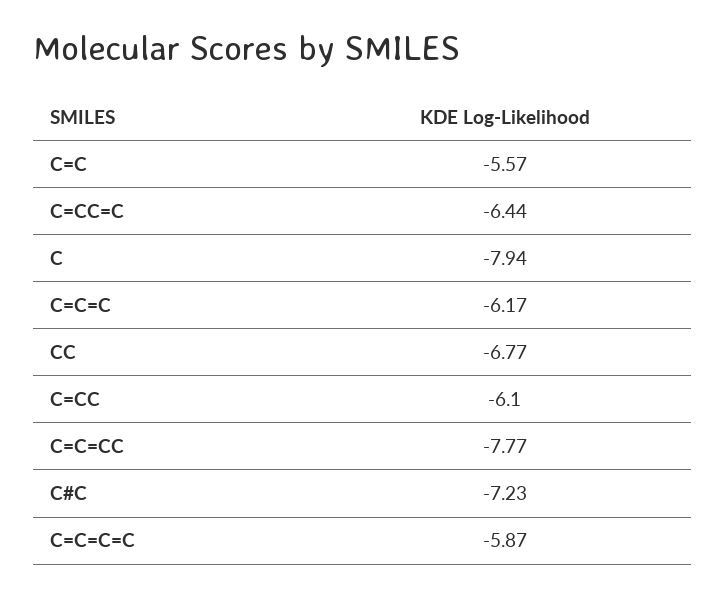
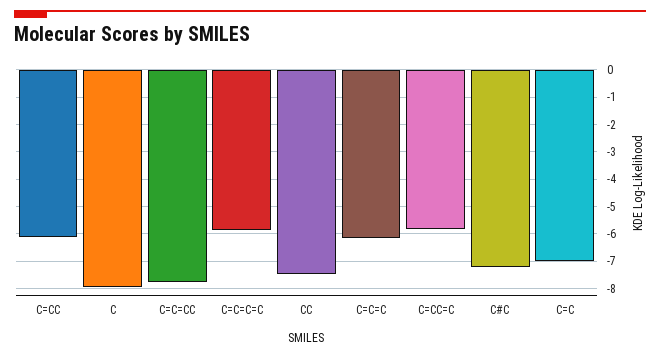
  {
-   "C=C": -5.57,
+   "C=C": -7,
-   "C=CC=C": -6.44,
+   "C=CC=C": -5.75,
    "C": -7.94,
    "C=C=C": -6.17,
-   "CC": -6.77,
+   "CC": -7.5,
    "C=CC": -6.1,
    "C=C=CC": -7.77,
    "C#C": -7.23,
    "C=C=C=C": -5.87
  }

